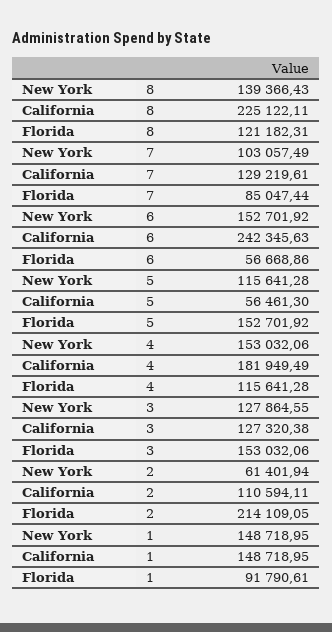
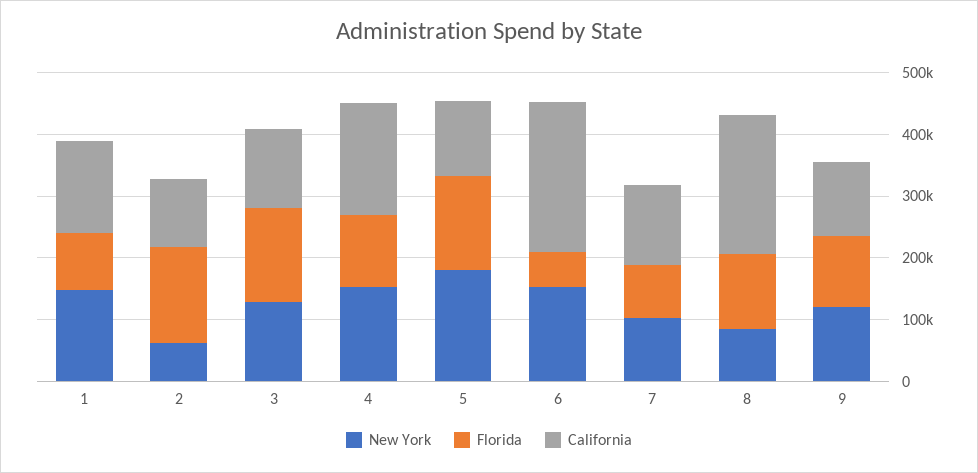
  {
    "New York": {
-     "8": 139366.43,
+     "8": 80000,
      "7": 103057.49,
      "6": 152701.92,
-     "5": 115641.28,
+     "5": 180000,
      "4": 153032.06,
      "3": 127864.55,
      "2": 61401.94,
-     "1": 148718.95
+     "1": 148718.95,
+     "9": 120000
    },
    "California": {
      "8": 225122.11,
      "7": 129219.61,
      "6": 242345.63,
-     "5": 56461.3,
+     "5": 120000,
      "4": 181949.49,
      "3": 127320.38,
      "2": 110594.11,
-     "1": 148718.95
+     "1": 148718.95,
+     "9": 120000
    },
    "Florida": {
      "8": 121182.31,
      "7": 85047.44,
      "6": 56668.86,
      "5": 152701.92,
      "4": 115641.28,
      "3": 153032.06,
-     "2": 214109.05,
+     "2": 160000,
-     "1": 91790.61
+     "1": 91790.61,
+     "9": 120000
    }
  }

